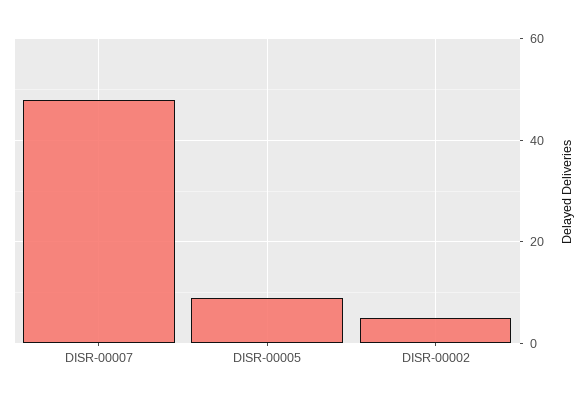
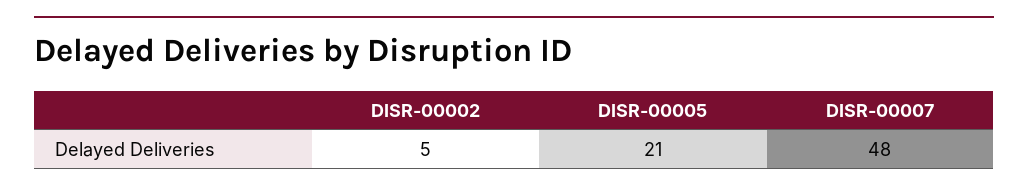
  {
    "DISR-00007": 48,
-   "DISR-00005": 10,
+   "DISR-00005": 21,
    "DISR-00002": 5
  }

